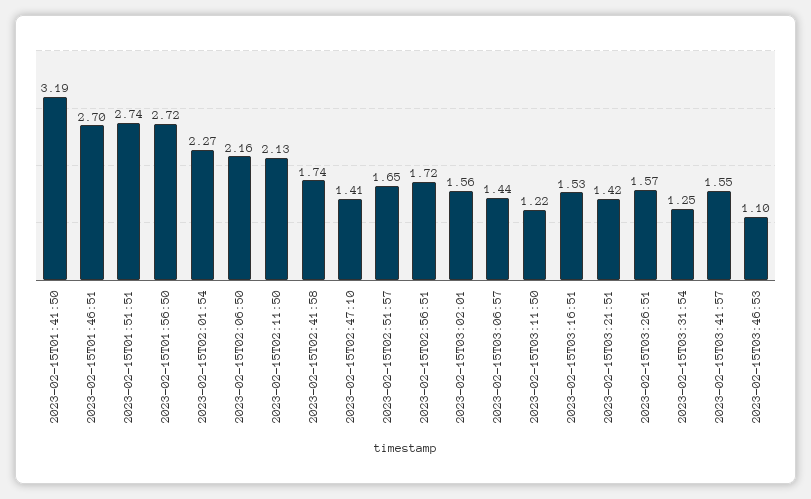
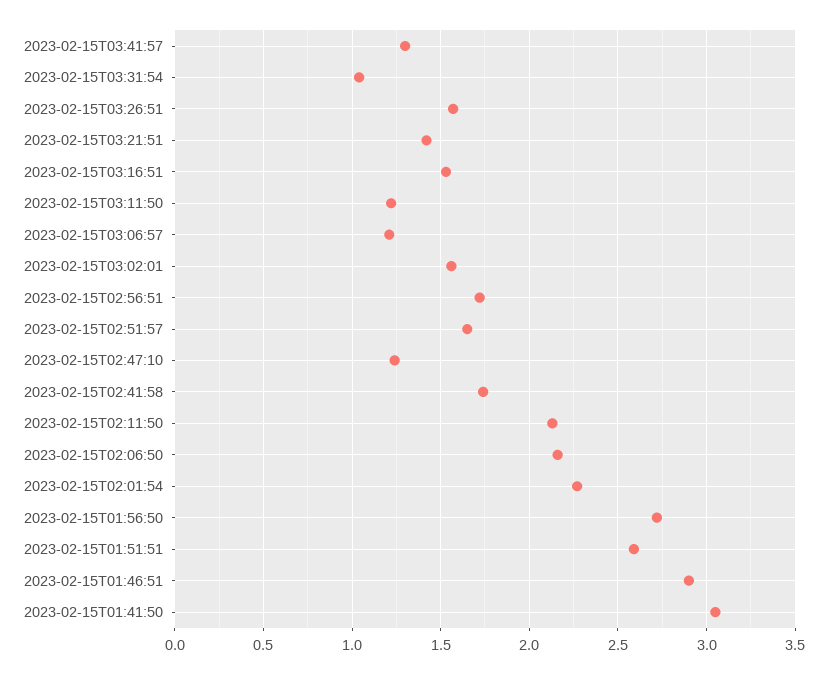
  {
-   "2023-02-15T01:41:50": 3.19,
+   "2023-02-15T01:41:50": 3.05,
-   "2023-02-15T01:46:51": 2.7,
+   "2023-02-15T01:46:51": 2.9,
-   "2023-02-15T01:51:51": 2.74,
+   "2023-02-15T01:51:51": 2.6,
    "2023-02-15T01:56:50": 2.72,
    "2023-02-15T02:01:54": 2.27,
    "2023-02-15T02:06:50": 2.16,
    "2023-02-15T02:11:50": 2.13,
    "2023-02-15T02:41:58": 1.74,
-   "2023-02-15T02:47:10": 1.41,
+   "2023-02-15T02:47:10": 1.25,
    "2023-02-15T02:51:57": 1.65,
    "2023-02-15T02:56:51": 1.72,
    "2023-02-15T03:02:01": 1.56,
-   "2023-02-15T03:06:57": 1.44,
+   "2023-02-15T03:06:57": 1.2,
    "2023-02-15T03:11:50": 1.22,
    "2023-02-15T03:16:51": 1.53,
    "2023-02-15T03:21:51": 1.42,
    "2023-02-15T03:26:51": 1.57,
-   "2023-02-15T03:31:54": 1.25,
+   "2023-02-15T03:31:54": 1.05,
-   "2023-02-15T03:41:57": 1.55,
+   "2023-02-15T03:41:57": 1.3
-   "2023-02-15T03:46:53": 1.1
  }

